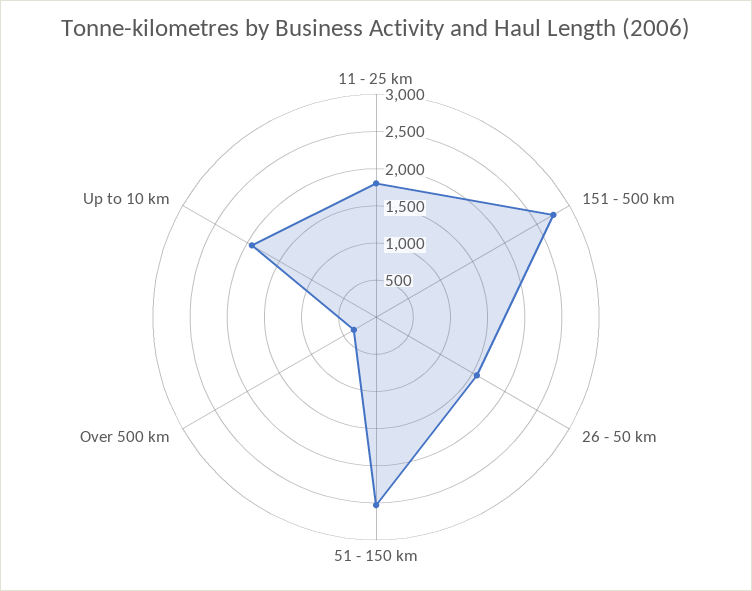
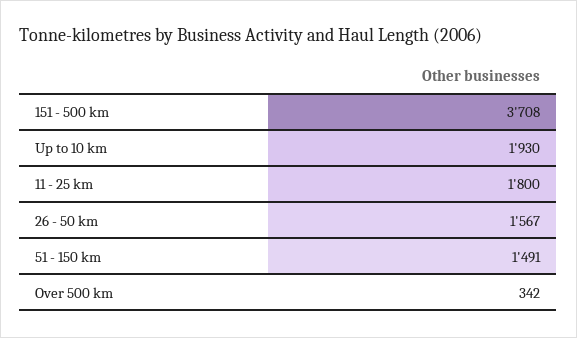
  {
    "11 - 25 km": 1800,
-   "151 - 500 km": 2750,
+   "151 - 500 km": 3708,
    "26 - 50 km": 1567,
-   "51 - 150 km": 2500,
+   "51 - 150 km": 1491,
    "Over 500 km": 342,
    "Up to 10 km": 1930
  }

